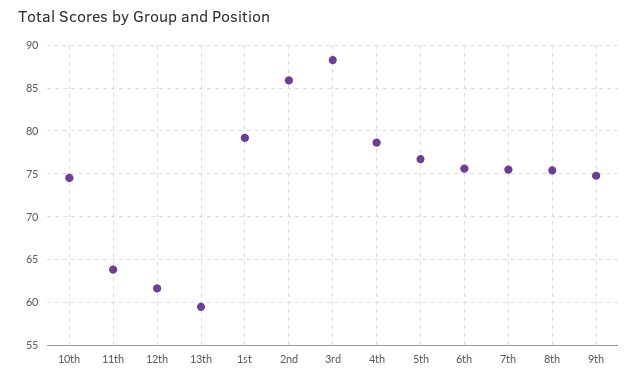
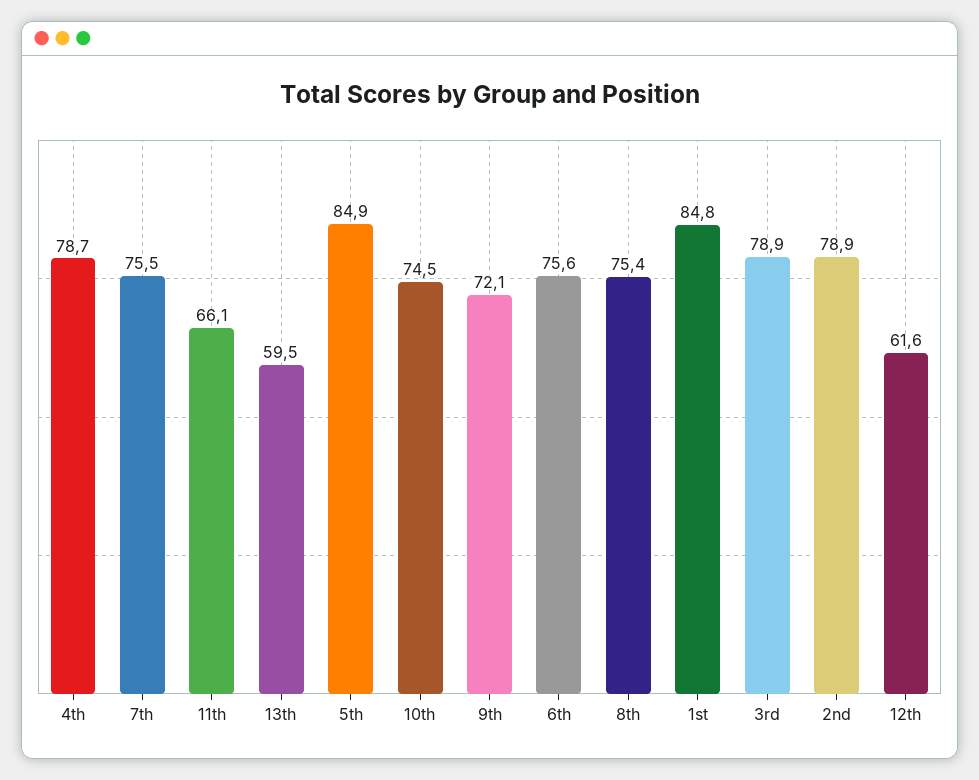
  {
    "10th": 74.5,
-   "11th": 64,
+   "11th": 66.1,
    "12th": 61.6,
    "13th": 59.5,
-   "1st": 79,
+   "1st": 84.8,
-   "2nd": 86,
+   "2nd": 78.9,
-   "3rd": 88,
+   "3rd": 78.9,
    "4th": 78.7,
-   "5th": 77,
+   "5th": 84.9,
    "6th": 75.6,
    "7th": 75.5,
    "8th": 75.4,
-   "9th": 75
+   "9th": 72.1
  }

